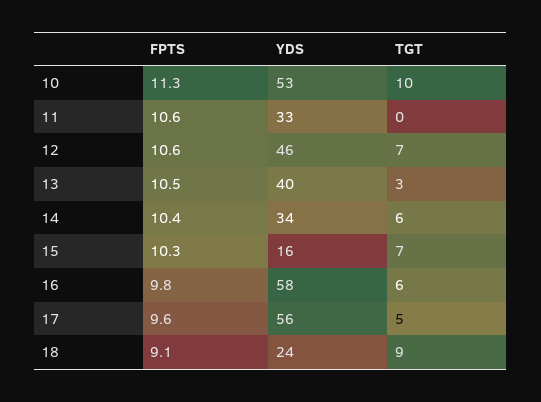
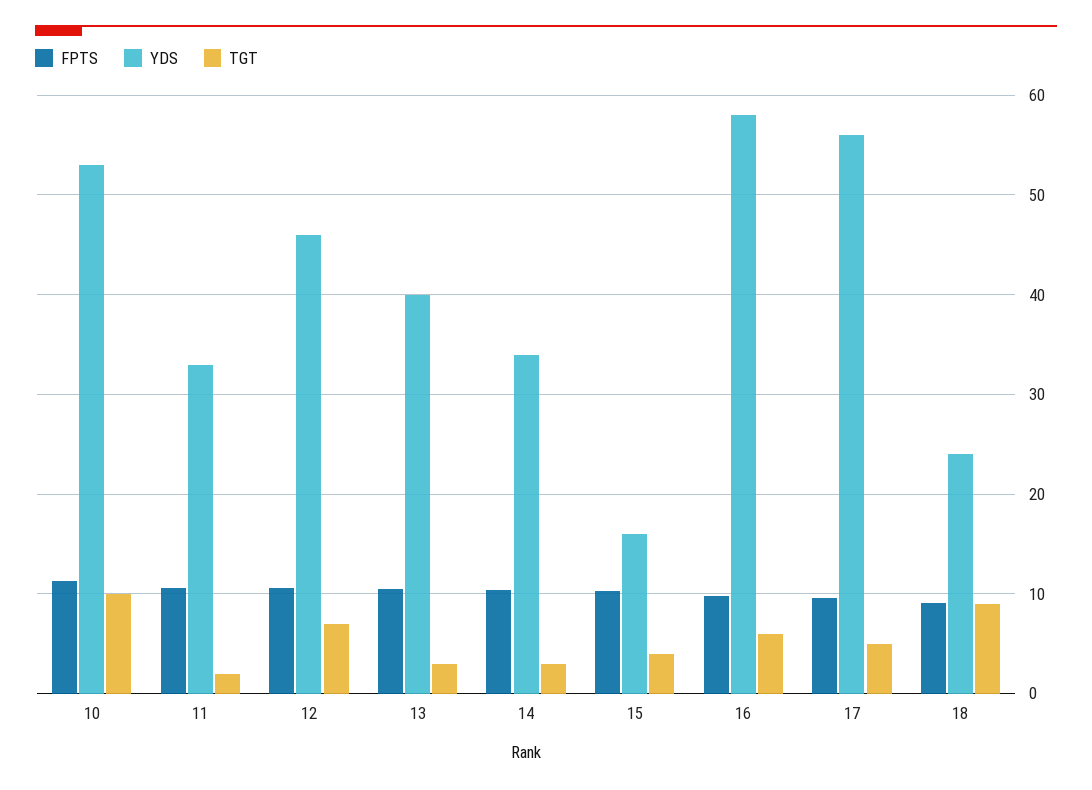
  {
    "FPTS": {
      "10": 11.3,
      "11": 10.6,
      "12": 10.6,
      "13": 10.5,
      "14": 10.4,
      "15": 10.3,
      "16": 9.8,
      "17": 9.6,
      "18": 9.1
    },
    "YDS": {
      "10": 53,
      "11": 33,
      "12": 46,
      "13": 40,
      "14": 34,
      "15": 16,
      "16": 58,
      "17": 56,
      "18": 24
    },
    "TGT": {
      "10": 10,
-     "11": 0,
+     "11": 2,
      "12": 7,
      "13": 3,
-     "14": 6,
+     "14": 3,
-     "15": 7,
+     "15": 4,
      "16": 6,
      "17": 5,
      "18": 9
    }
  }

